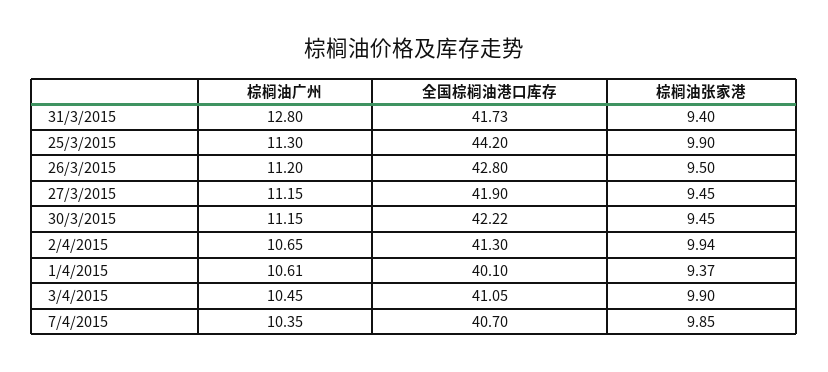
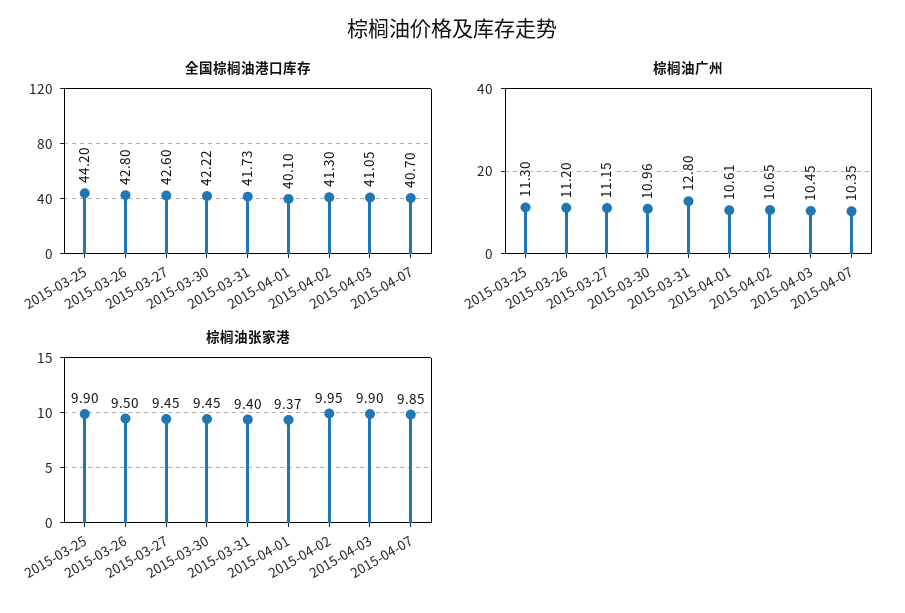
  {
    "棕榈油广州": {
      "31/3/2015": 12.8,
      "25/3/2015": 11.3,
      "26/3/2015": 11.2,
      "27/3/2015": 11.15,
-     "30/3/2015": 11.15,
+     "30/3/2015": 10.96,
      "2/4/2015": 10.65,
      "1/4/2015": 10.61,
      "3/4/2015": 10.45,
      "7/4/2015": 10.35
    },
    "全国棕榈油港口库存": {
      "31/3/2015": 41.73,
      "25/3/2015": 44.2,
      "26/3/2015": 42.8,
-     "27/3/2015": 41.9,
+     "27/3/2015": 42.6,
      "30/3/2015": 42.22,
      "2/4/2015": 41.3,
      "1/4/2015": 40.1,
      "3/4/2015": 41.05,
      "7/4/2015": 40.7
    },
    "棕榈油张家港": {
      "31/3/2015": 9.4,
      "25/3/2015": 9.9,
      "26/3/2015": 9.5,
      "27/3/2015": 9.45,
      "30/3/2015": 9.45,
-     "2/4/2015": 9.94,
+     "2/4/2015": 9.95,
      "1/4/2015": 9.37,
      "3/4/2015": 9.9,
      "7/4/2015": 9.85
    }
  }

